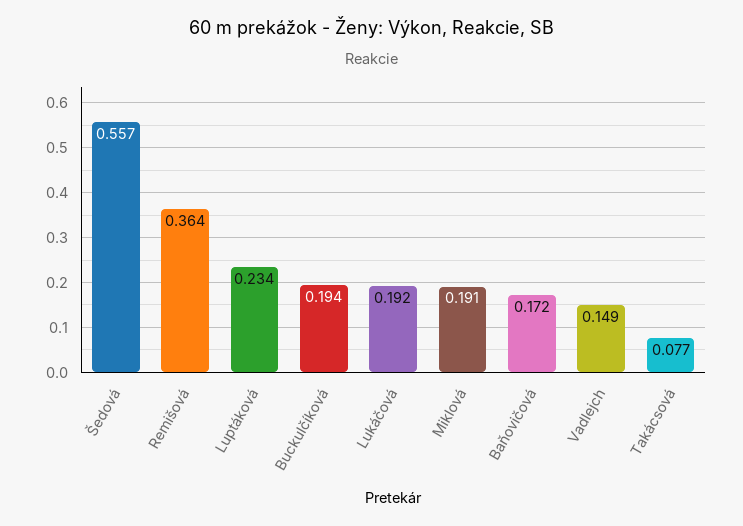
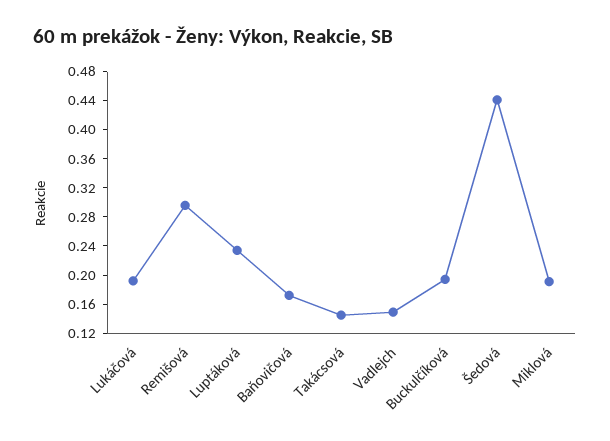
  {
-   "Šedová": 0.557,
+   "Šedová": 0.44,
-   "Remišová": 0.364,
+   "Remišová": 0.3,
    "Luptáková": 0.234,
    "Buckulčíková": 0.194,
    "Lukáčová": 0.192,
    "Miklová": 0.191,
    "Baňovičová": 0.172,
    "Vadlejch": 0.149,
-   "Takácsová": 0.077
+   "Takácsová": 0.14
  }

